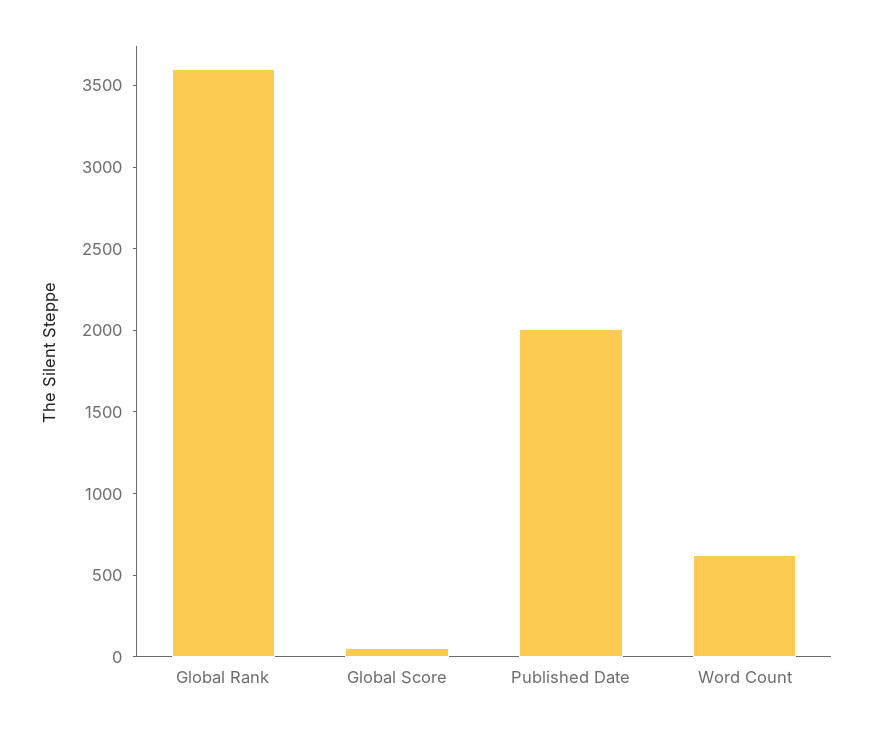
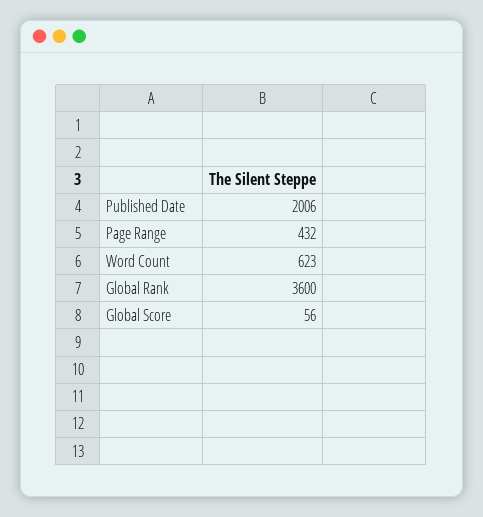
  {
    "Global Rank": 3600,
    "Global Score": 56,
    "Published Date": 2006,
-   "Word Count": 623
+   "Word Count": 623,
+   "Page Range": 432
  }

